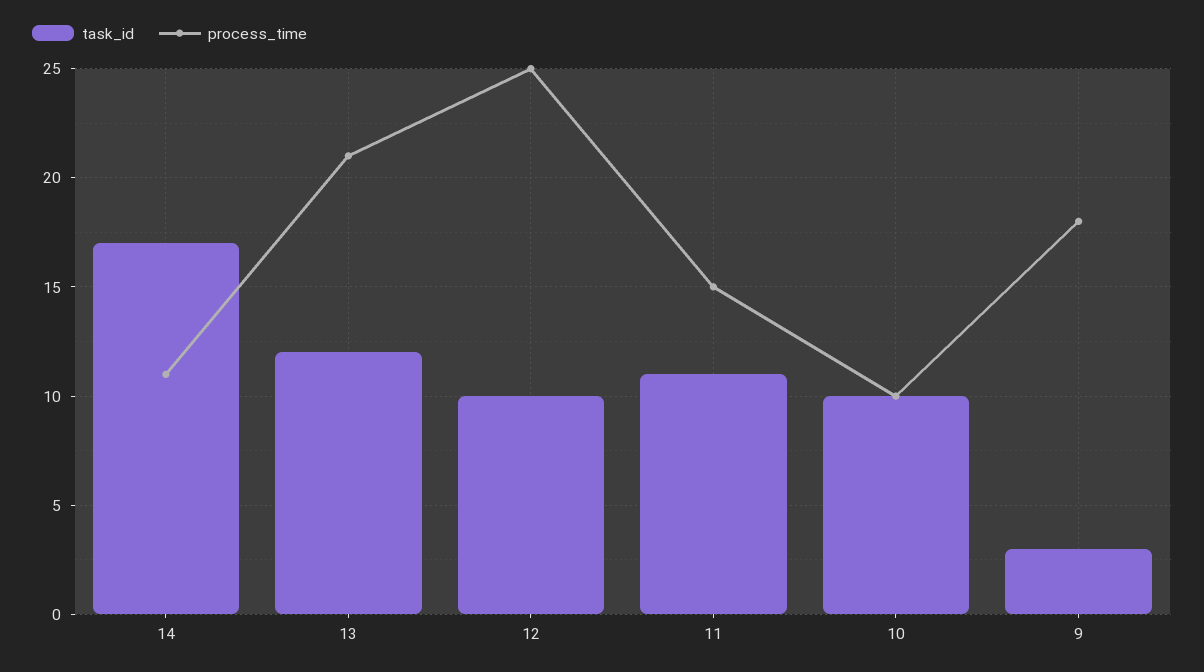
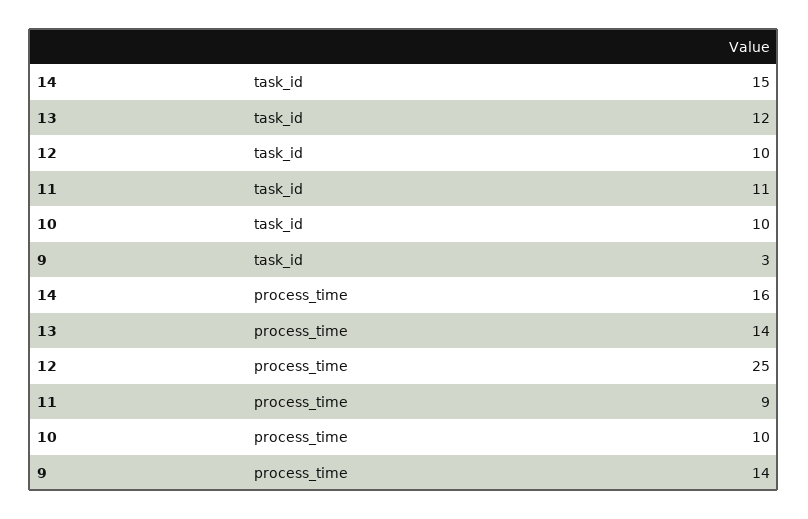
  {
    "task_id": {
-     "14": 17,
+     "14": 15,
      "13": 12,
      "12": 10,
      "11": 11,
      "10": 10,
      "9": 3
    },
    "process_time": {
-     "14": 11,
+     "14": 16,
-     "13": 21,
+     "13": 14,
      "12": 25,
-     "11": 15,
+     "11": 9,
      "10": 10,
-     "9": 18
+     "9": 14
    }
  }

